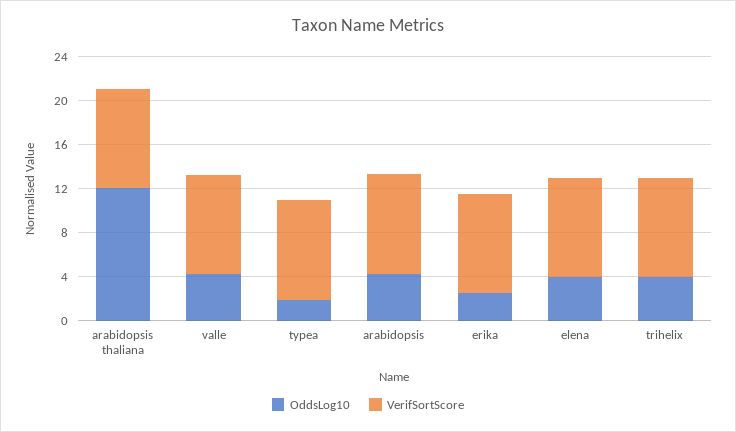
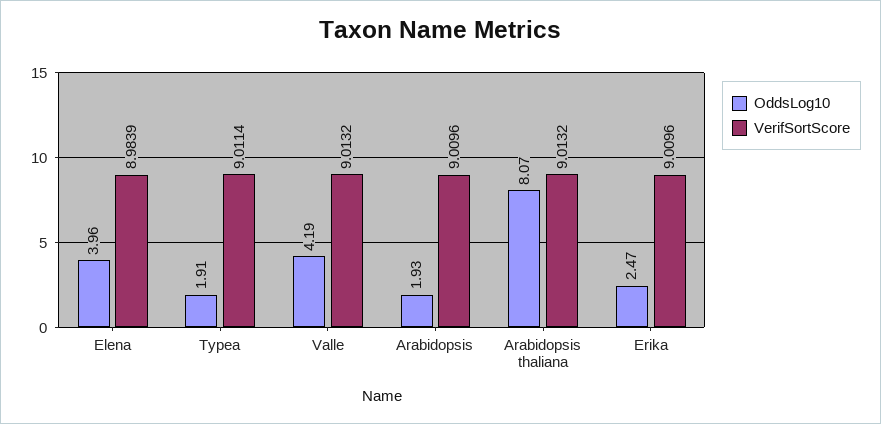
  {
    "OddsLog10": {
-     "arabidopsis thaliana": 12,
+     "arabidopsis thaliana": 8.07,
      "valle": 4.19,
      "typea": 1.91,
-     "arabidopsis": 4,
+     "arabidopsis": 1.93,
      "erika": 2.47,
-     "elena": 3.96,
+     "elena": 3.96
-     "trihelix": 4
    },
    "VerifSortScore": {
      "arabidopsis thaliana": 9.0132,
      "valle": 9.0132,
      "typea": 9.0114,
      "arabidopsis": 9.0096,
      "erika": 9.0096,
-     "elena": 8.9839,
+     "elena": 8.9839
-     "trihelix": 9
    }
  }

